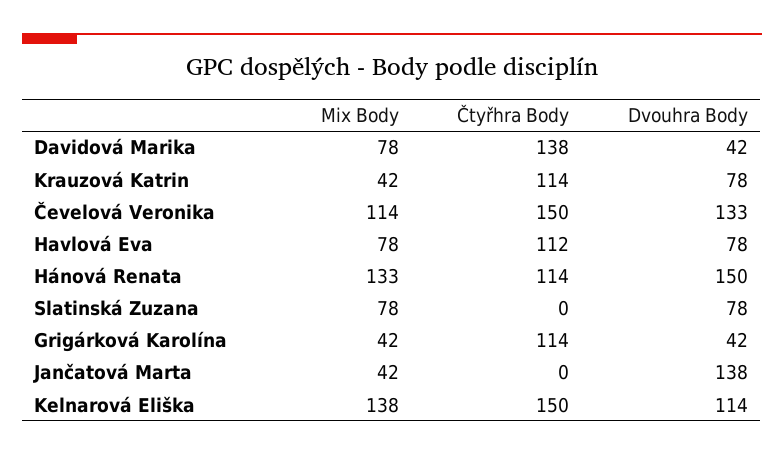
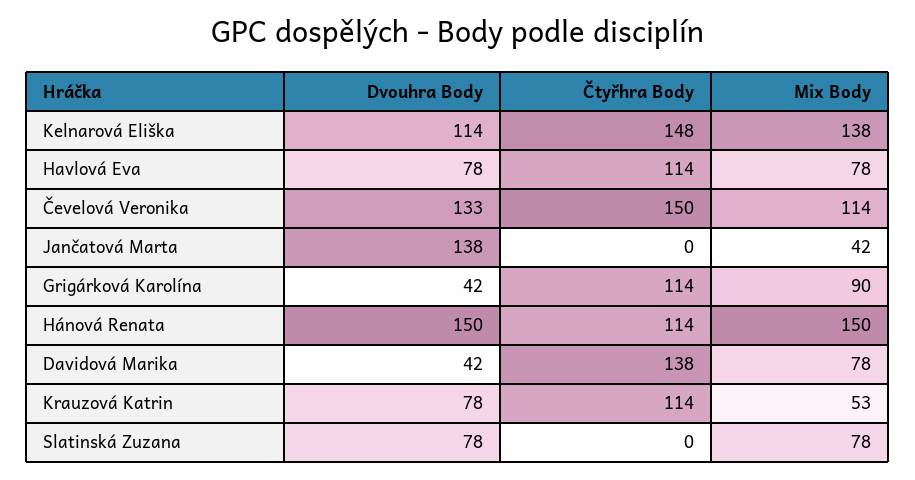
  {
    "Mix Body": {
      "Davidová Marika": 78,
-     "Krauzová Katrin": 42,
+     "Krauzová Katrin": 53,
      "Čevelová Veronika": 114,
      "Havlová Eva": 78,
-     "Hánová Renata": 133,
+     "Hánová Renata": 150,
      "Slatinská Zuzana": 78,
-     "Grigárková Karolína": 42,
+     "Grigárková Karolína": 90,
      "Jančatová Marta": 42,
      "Kelnarová Eliška": 138
    },
    "Čtyřhra Body": {
      "Davidová Marika": 138,
      "Krauzová Katrin": 114,
      "Čevelová Veronika": 150,
-     "Havlová Eva": 112,
+     "Havlová Eva": 114,
      "Hánová Renata": 114,
      "Slatinská Zuzana": 0,
      "Grigárková Karolína": 114,
      "Jančatová Marta": 0,
-     "Kelnarová Eliška": 150
+     "Kelnarová Eliška": 148
    },
    "Dvouhra Body": {
      "Davidová Marika": 42,
      "Krauzová Katrin": 78,
      "Čevelová Veronika": 133,
      "Havlová Eva": 78,
      "Hánová Renata": 150,
      "Slatinská Zuzana": 78,
      "Grigárková Karolína": 42,
      "Jančatová Marta": 138,
      "Kelnarová Eliška": 114
    }
  }

